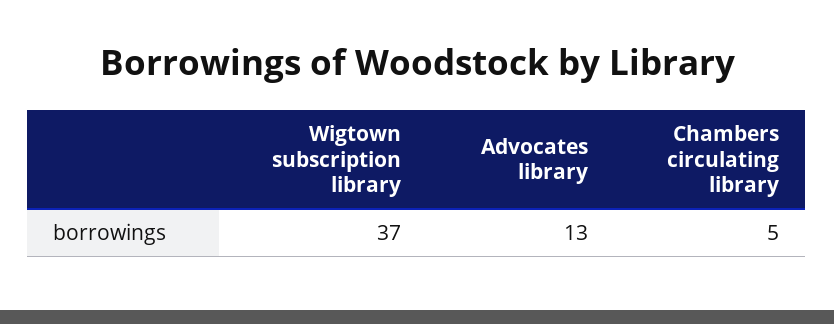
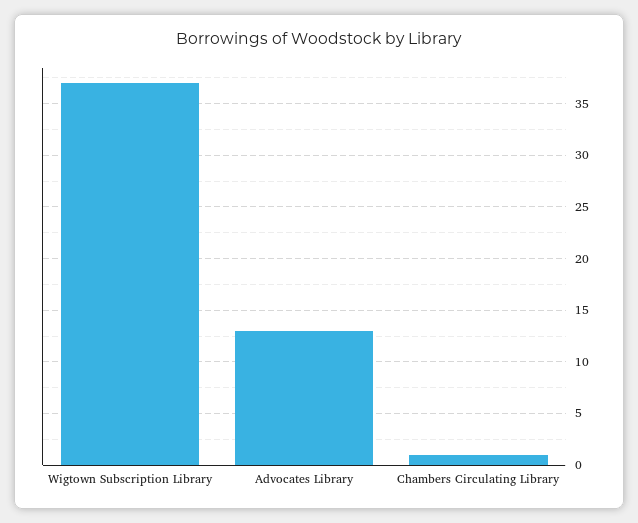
  {
    "Wigtown subscription library": 37,
    "Advocates library": 13,
-   "Chambers circulating library": 5
+   "Chambers circulating library": 1
  }

